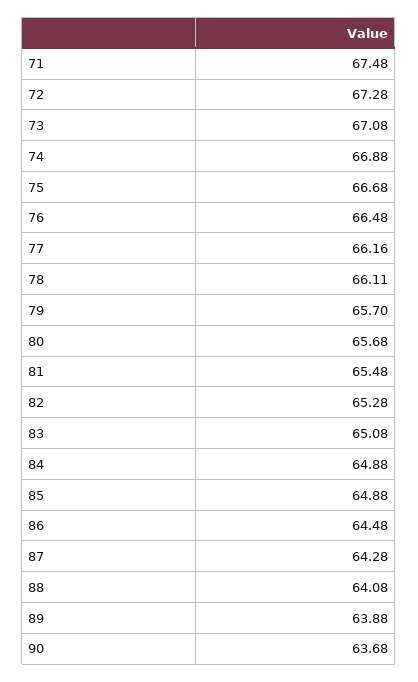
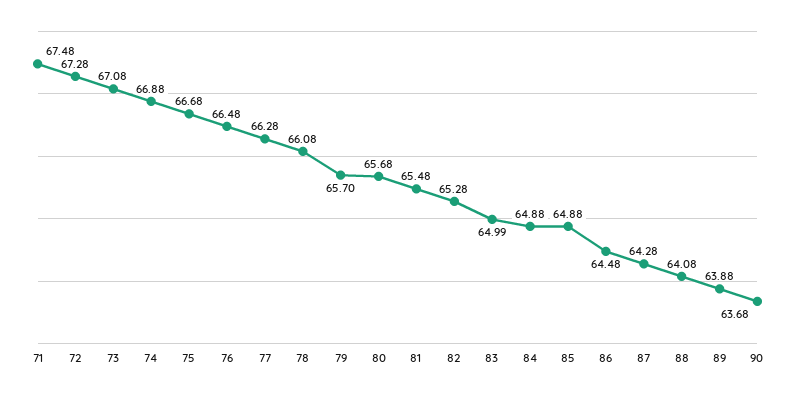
  {
    "71": 67.48,
    "72": 67.28,
    "73": 67.08,
    "74": 66.88,
    "75": 66.68,
    "76": 66.48,
-   "77": 66.16,
+   "77": 66.28,
-   "78": 66.11,
+   "78": 66.08,
    "79": 65.7,
    "80": 65.68,
    "81": 65.48,
    "82": 65.28,
-   "83": 65.08,
+   "83": 64.99,
    "84": 64.88,
    "85": 64.88,
    "86": 64.48,
    "87": 64.28,
    "88": 64.08,
    "89": 63.88,
    "90": 63.68
  }

